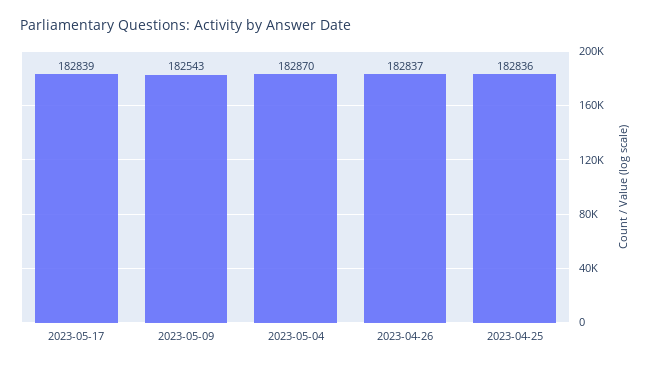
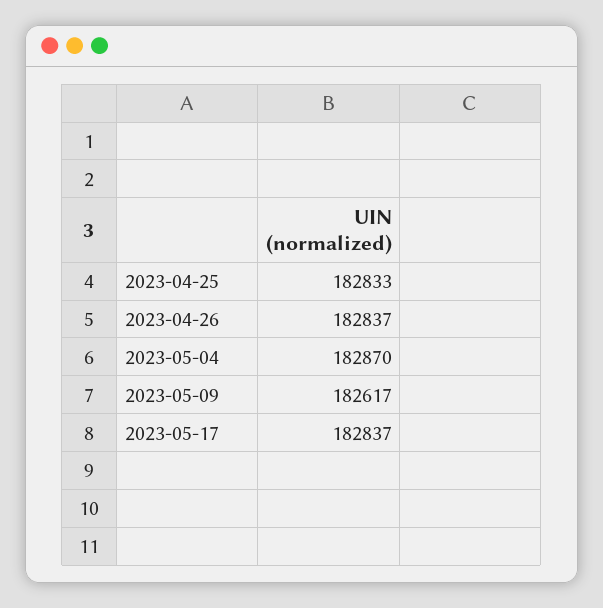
  {
-   "2023-05-17": 182839,
+   "2023-05-17": 182837,
-   "2023-05-09": 182543,
+   "2023-05-09": 182617,
    "2023-05-04": 182870,
    "2023-04-26": 182837,
-   "2023-04-25": 182836
+   "2023-04-25": 182833
  }

